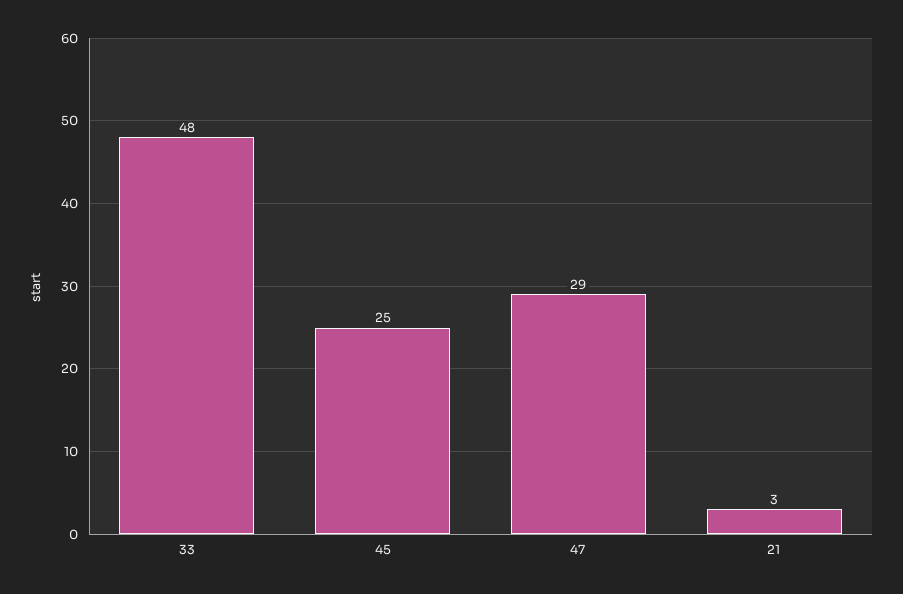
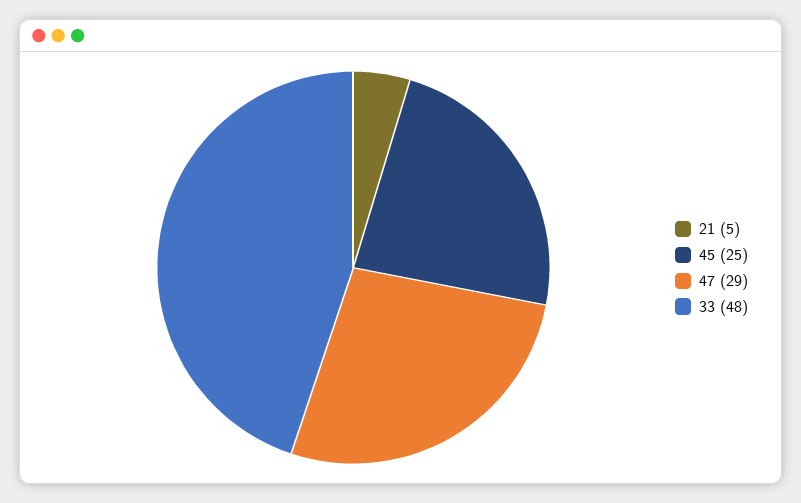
  {
    "33": 48,
    "45": 25,
    "47": 29,
-   "21": 3
+   "21": 5
  }

